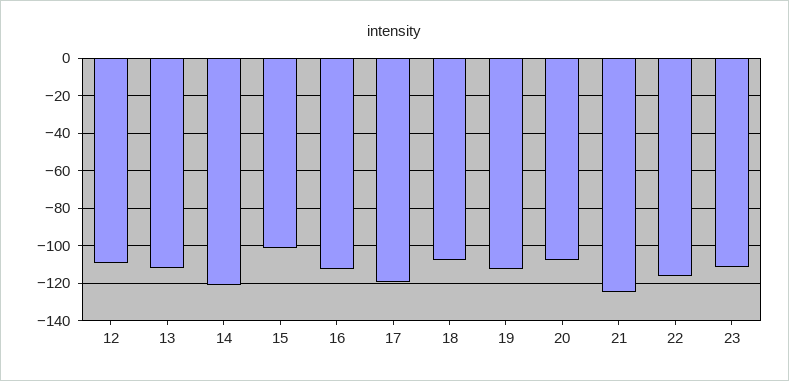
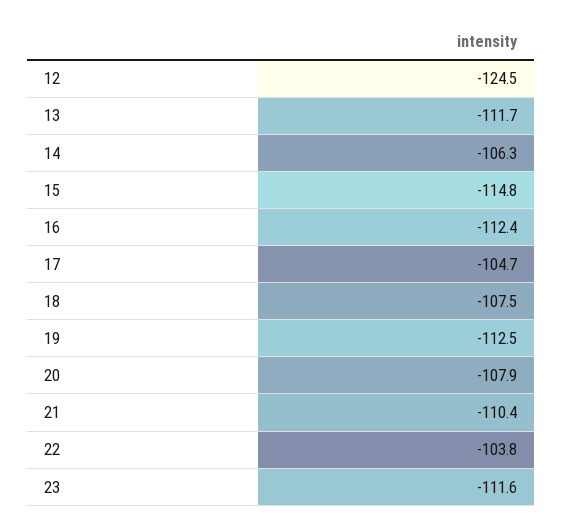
  {
-   "12": -110,
+   "12": -124.5,
    "13": -111.7,
-   "14": -120,
+   "14": -106.3,
-   "15": -100,
+   "15": -114.8,
    "16": -112.4,
-   "17": -120,
+   "17": -104.7,
    "18": -107.5,
    "19": -112.5,
    "20": -107.9,
-   "21": -125,
+   "21": -110.4,
-   "22": -115,
+   "22": -103.8,
    "23": -111.6
  }

